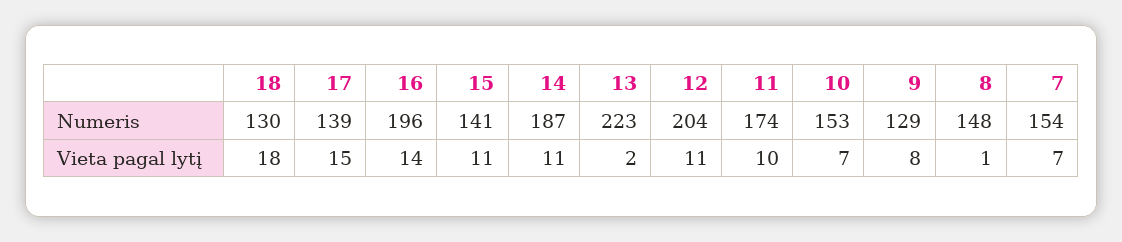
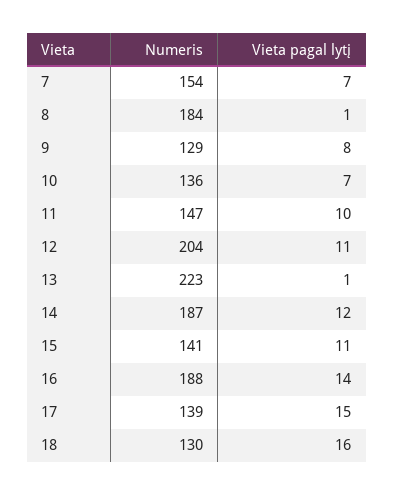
  {
    "18": {
      "Numeris": 130,
-     "Vieta pagal lytį": 18
+     "Vieta pagal lytį": 16
    },
    "17": {
      "Numeris": 139,
      "Vieta pagal lytį": 15
    },
    "16": {
-     "Numeris": 196,
+     "Numeris": 188,
      "Vieta pagal lytį": 14
    },
    "15": {
      "Numeris": 141,
      "Vieta pagal lytį": 11
    },
    "14": {
      "Numeris": 187,
-     "Vieta pagal lytį": 11
+     "Vieta pagal lytį": 12
    },
    "13": {
      "Numeris": 223,
-     "Vieta pagal lytį": 2
+     "Vieta pagal lytį": 1
    },
    "12": {
      "Numeris": 204,
      "Vieta pagal lytį": 11
    },
    "11": {
-     "Numeris": 174,
+     "Numeris": 147,
      "Vieta pagal lytį": 10
    },
    "10": {
-     "Numeris": 153,
+     "Numeris": 136,
      "Vieta pagal lytį": 7
    },
    "9": {
      "Numeris": 129,
      "Vieta pagal lytį": 8
    },
    "8": {
-     "Numeris": 148,
+     "Numeris": 184,
      "Vieta pagal lytį": 1
    },
    "7": {
      "Numeris": 154,
      "Vieta pagal lytį": 7
    }
  }

